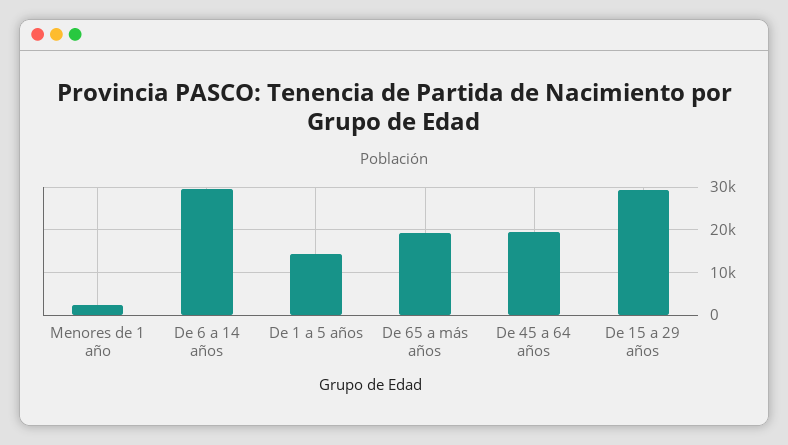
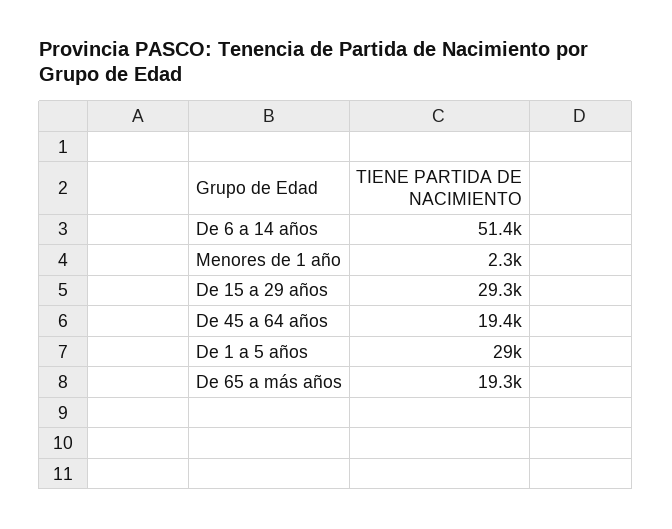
  {
    "Menores de 1 año": 2300,
-   "De 6 a 14 años": 30000,
+   "De 6 a 14 años": 51400,
-   "De 1 a 5 años": 14000,
+   "De 1 a 5 años": 29000,
    "De 65 a más años": 19300,
    "De 45 a 64 años": 19400,
    "De 15 a 29 años": 29300
  }

